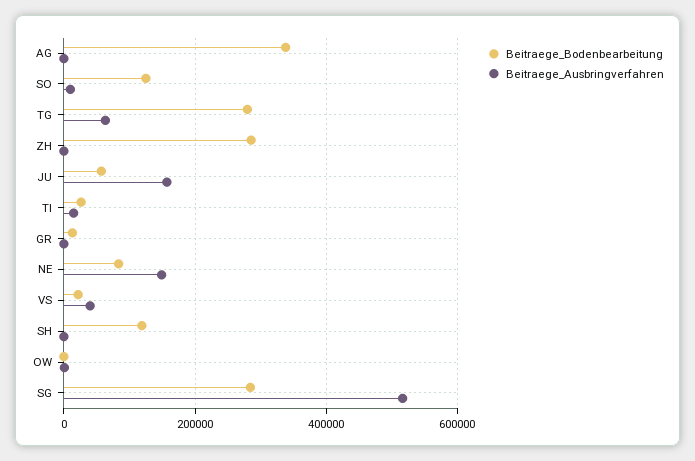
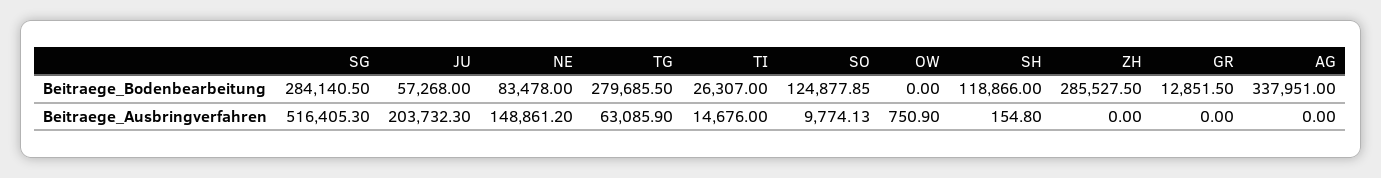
  {
    "Beitraege_Bodenbearbeitung": {
      "AG": 337951,
      "SO": 124877.85,
      "TG": 279685.5,
      "ZH": 285527.5,
      "JU": 57268,
      "TI": 26307,
      "GR": 12851.5,
      "NE": 83478,
-     "VS": 20000,
      "SH": 118866,
      "OW": 0,
      "SG": 284140.5
    },
    "Beitraege_Ausbringverfahren": {
      "AG": 0,
      "SO": 9774.13,
      "TG": 63085.9,
      "ZH": 0,
-     "JU": 160000,
+     "JU": 203732.3,
      "TI": 14676,
      "GR": 0,
      "NE": 148861.2,
-     "VS": 40000,
      "SH": 154.8,
      "OW": 750.9,
      "SG": 516405.3
    }
  }

